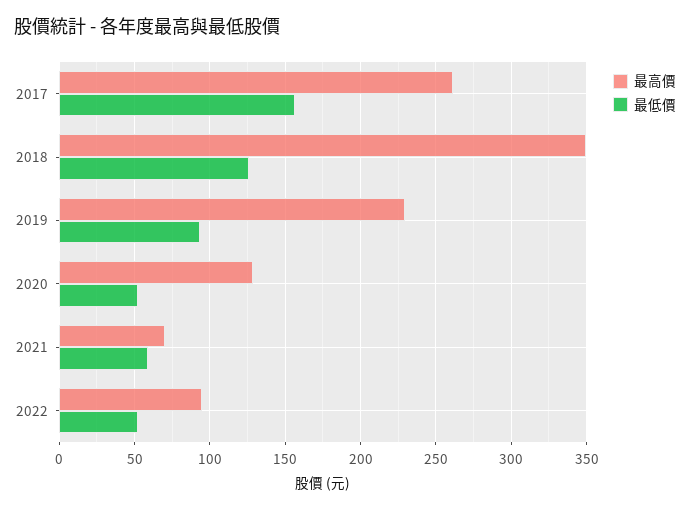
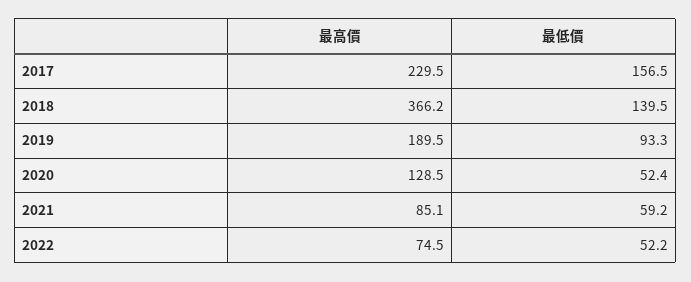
  {
    "最高價": {
-     "2017": 260,
+     "2017": 229.5,
-     "2018": 350,
+     "2018": 366.2,
-     "2019": 230,
+     "2019": 189.5,
      "2020": 128.5,
-     "2021": 70,
+     "2021": 85.1,
-     "2022": 95
+     "2022": 74.5
    },
    "最低價": {
      "2017": 156.5,
-     "2018": 125,
+     "2018": 139.5,
      "2019": 93.3,
      "2020": 52.4,
      "2021": 59.2,
      "2022": 52.2
    }
  }

